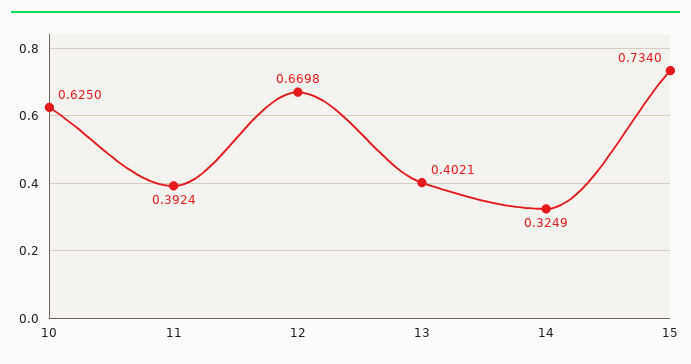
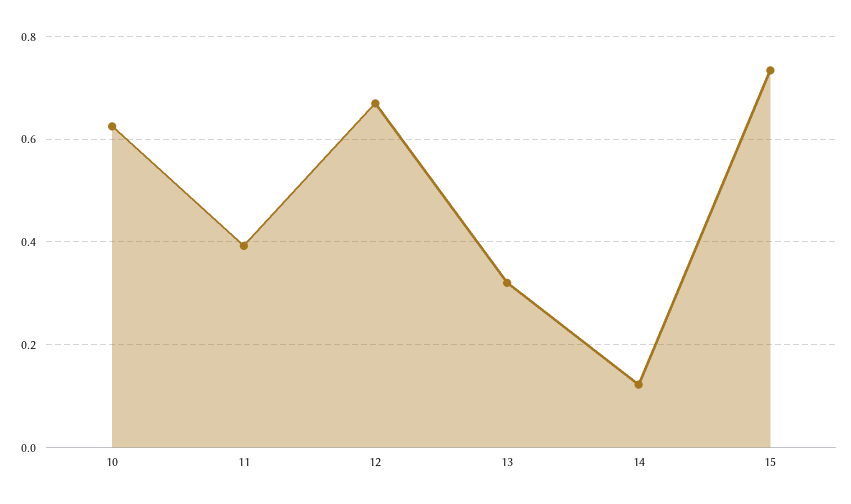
  {
    "10": 0.625,
    "11": 0.3924,
    "12": 0.6698,
-   "13": 0.4021,
+   "13": 0.32,
-   "14": 0.3249,
+   "14": 0.12,
    "15": 0.734
  }

